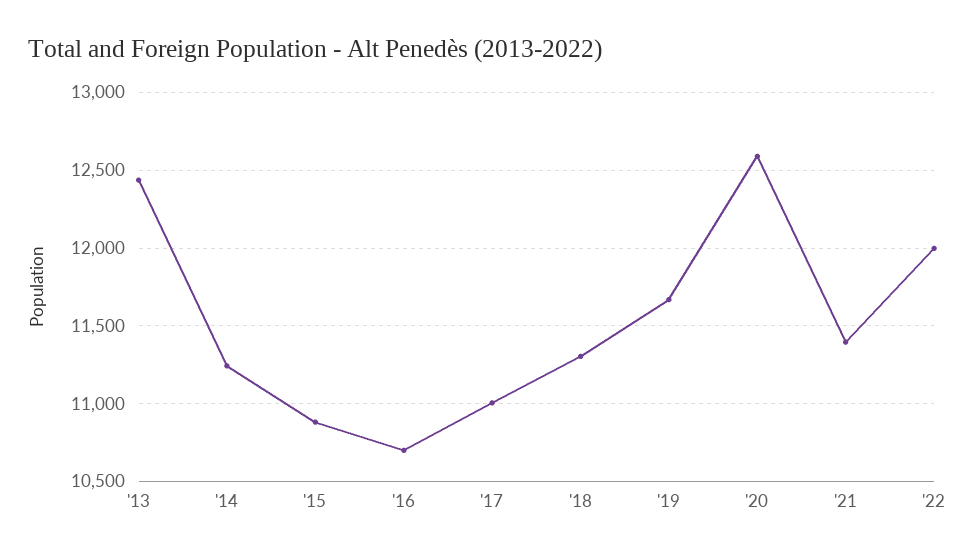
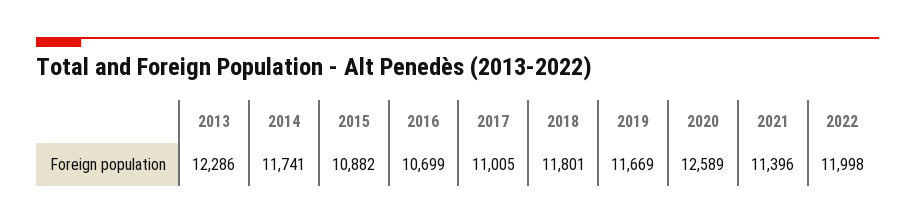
  {
-   "'13": 12450,
+   "'13": 12286,
-   "'14": 11250,
+   "'14": 11741,
    "'15": 10882,
    "'16": 10699,
    "'17": 11005,
-   "'18": 11300,
+   "'18": 11801,
    "'19": 11669,
    "'20": 12589,
    "'21": 11396,
    "'22": 11998
  }

